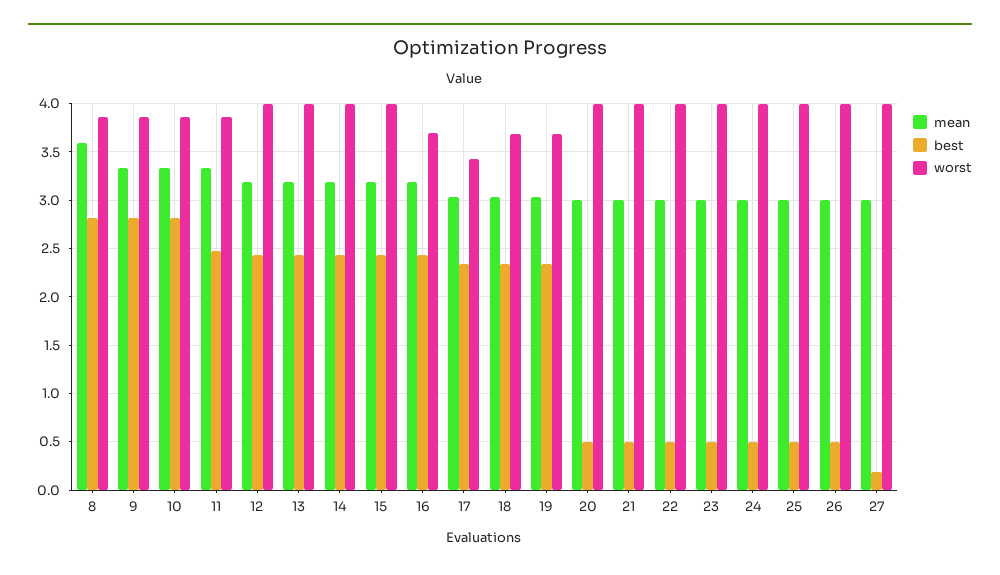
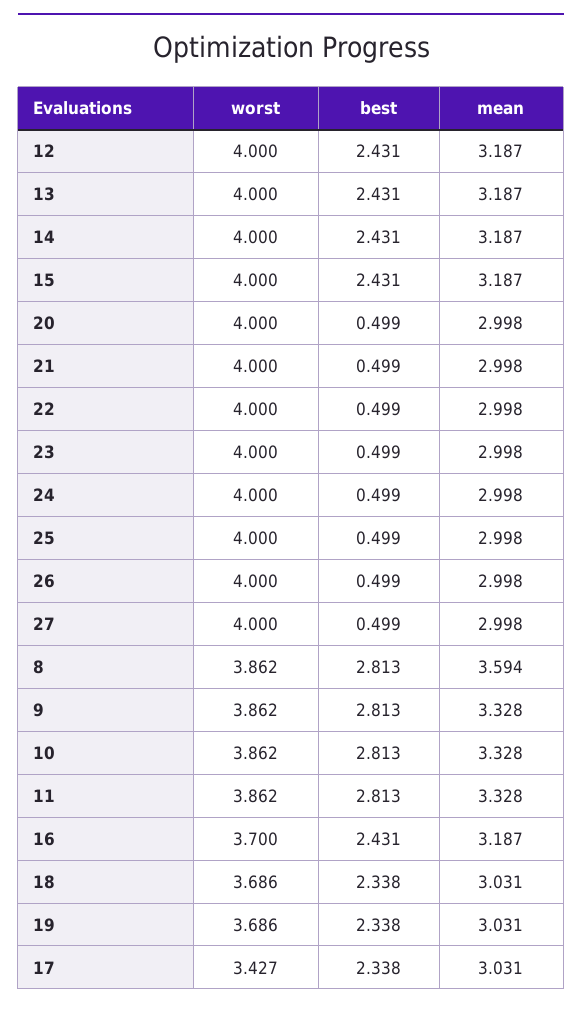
  {
    "mean": {
      "8": 3.594,
      "9": 3.328,
      "10": 3.328,
      "11": 3.328,
      "12": 3.187,
      "13": 3.187,
      "14": 3.187,
      "15": 3.187,
      "16": 3.187,
      "17": 3.031,
      "18": 3.031,
      "19": 3.031,
      "20": 2.998,
      "21": 2.998,
      "22": 2.998,
      "23": 2.998,
      "24": 2.998,
      "25": 2.998,
      "26": 2.998,
      "27": 2.998
    },
    "best": {
      "8": 2.813,
      "9": 2.813,
      "10": 2.813,
-     "11": 2.5,
+     "11": 2.813,
      "12": 2.431,
      "13": 2.431,
      "14": 2.431,
      "15": 2.431,
      "16": 2.431,
      "17": 2.338,
      "18": 2.338,
      "19": 2.338,
      "20": 0.499,
      "21": 0.499,
      "22": 0.499,
      "23": 0.499,
      "24": 0.499,
      "25": 0.499,
      "26": 0.499,
-     "27": 0.2
+     "27": 0.499
    },
    "worst": {
      "8": 3.862,
      "9": 3.862,
      "10": 3.862,
      "11": 3.862,
      "12": 4,
      "13": 4,
      "14": 4,
      "15": 4,
      "16": 3.7,
      "17": 3.427,
      "18": 3.686,
      "19": 3.686,
      "20": 4,
      "21": 4,
      "22": 4,
      "23": 4,
      "24": 4,
      "25": 4,
      "26": 4,
      "27": 4
    }
  }

